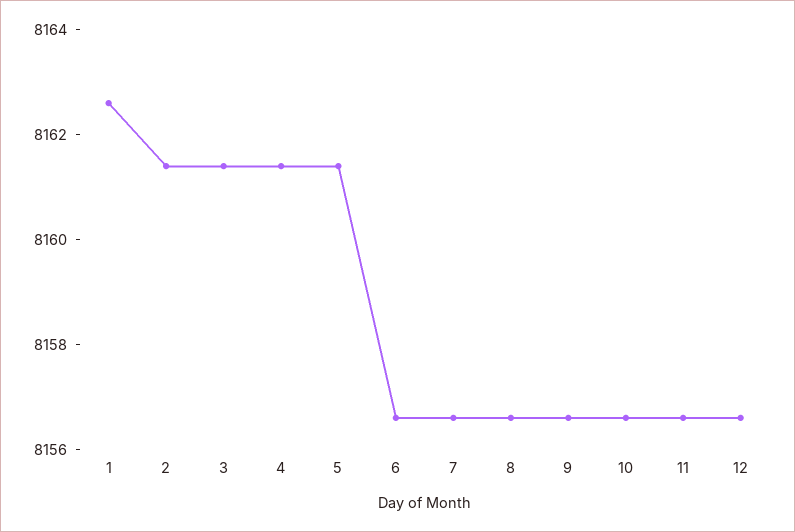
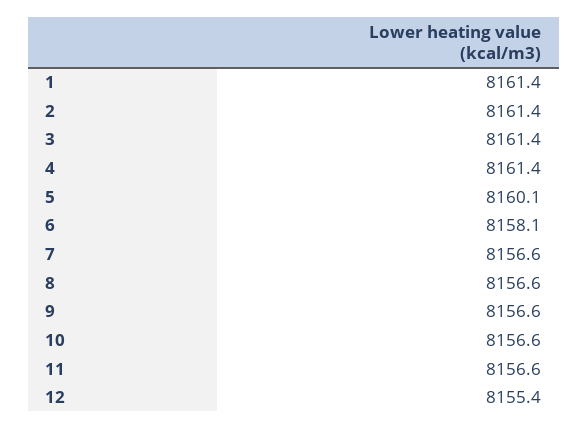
  {
-   "1": 8162.5,
+   "1": 8161.4,
    "2": 8161.4,
    "3": 8161.4,
    "4": 8161.4,
-   "5": 8161.5,
+   "5": 8160.1,
-   "6": 8156.5,
+   "6": 8158.1,
    "7": 8156.6,
    "8": 8156.6,
    "9": 8156.6,
    "10": 8156.6,
    "11": 8156.6,
-   "12": 8156.5
+   "12": 8155.4
  }

